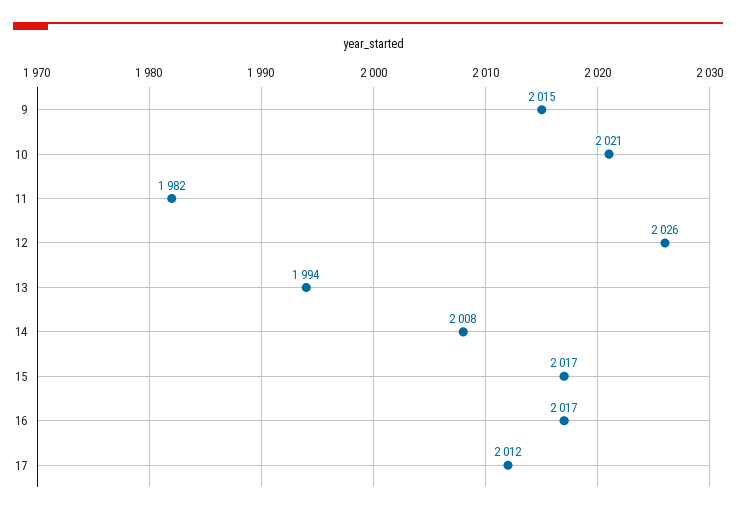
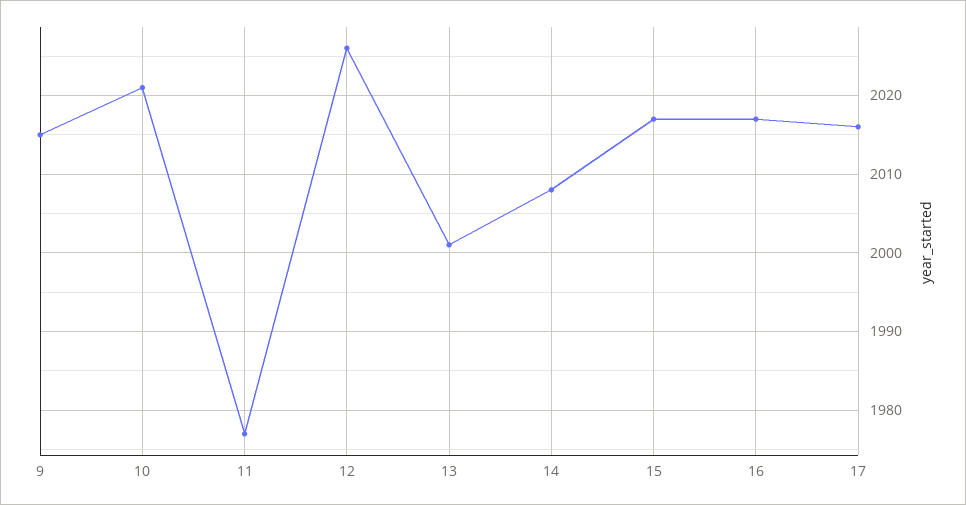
  {
    "9": 2015,
    "10": 2021,
-   "11": 1982,
+   "11": 1977,
    "12": 2026,
-   "13": 1994,
+   "13": 2001,
    "14": 2008,
    "15": 2017,
    "16": 2017,
-   "17": 2012
+   "17": 2016
  }

